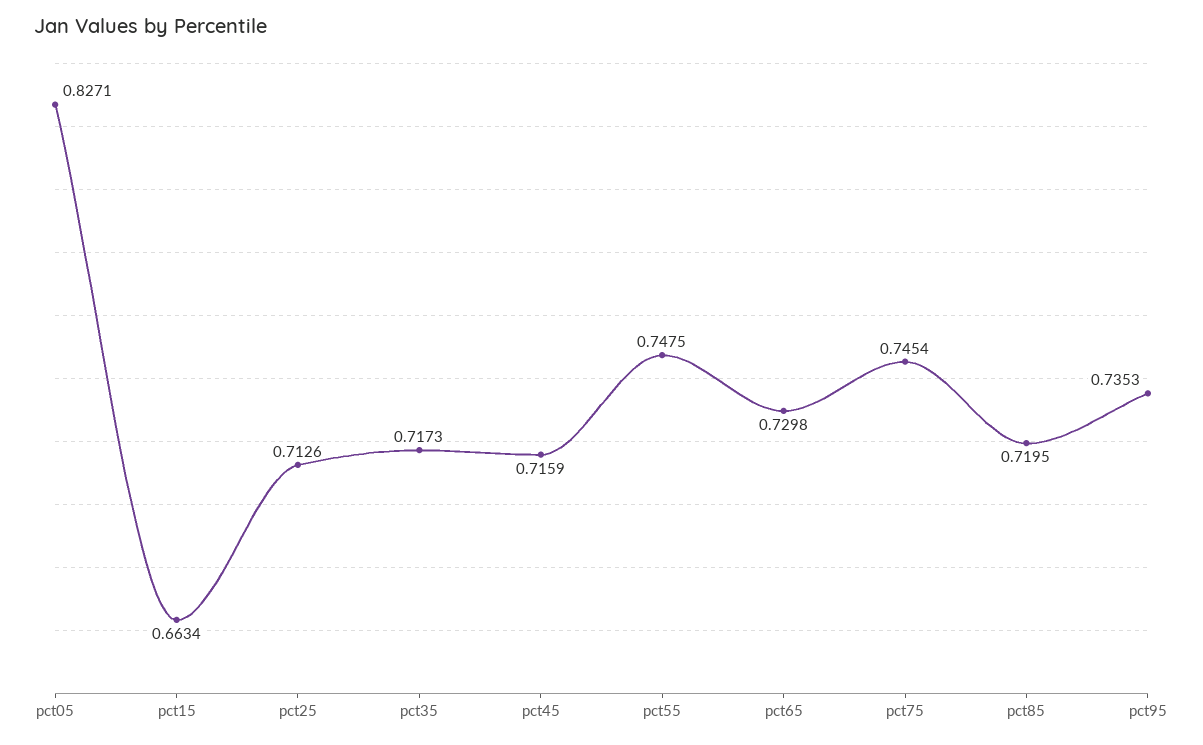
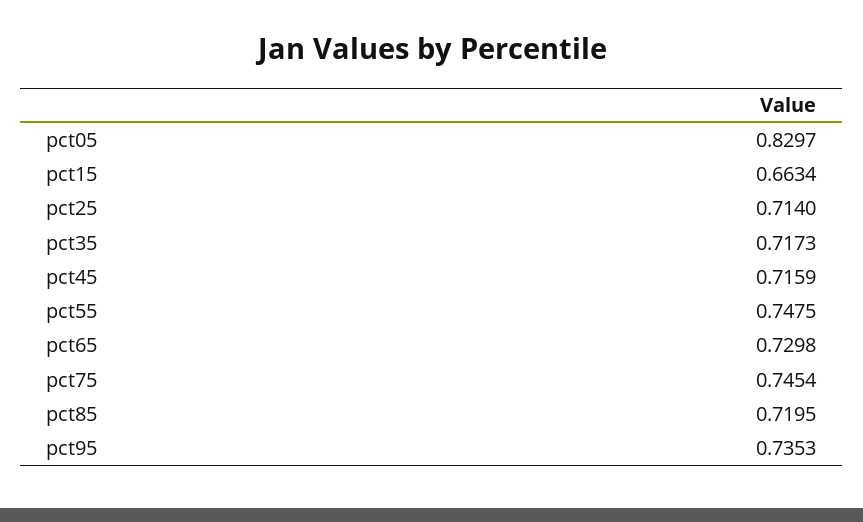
  {
-   "pct05": 0.8271,
+   "pct05": 0.8297,
    "pct15": 0.6634,
-   "pct25": 0.7126,
+   "pct25": 0.714,
    "pct35": 0.7173,
    "pct45": 0.7159,
    "pct55": 0.7475,
    "pct65": 0.7298,
    "pct75": 0.7454,
    "pct85": 0.7195,
    "pct95": 0.7353
  }

